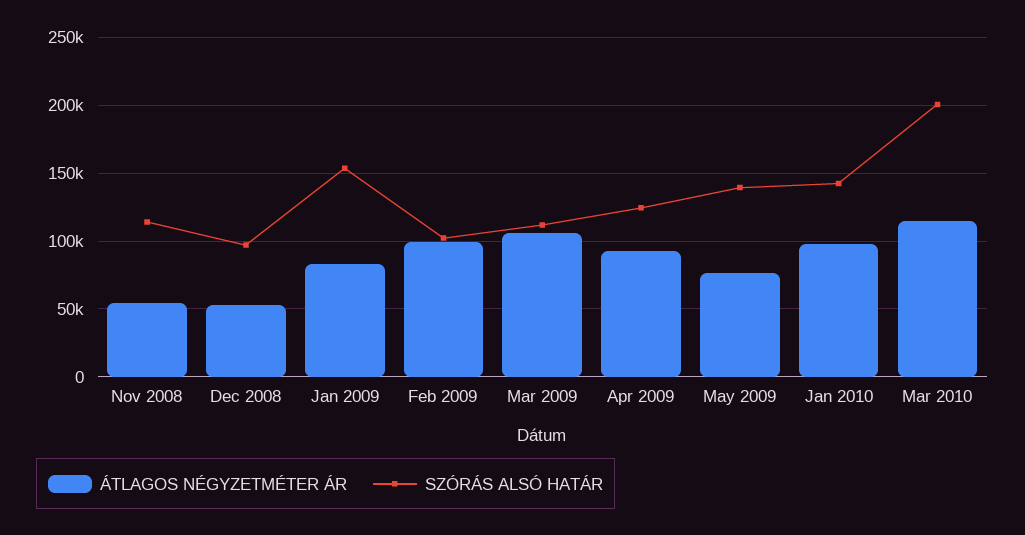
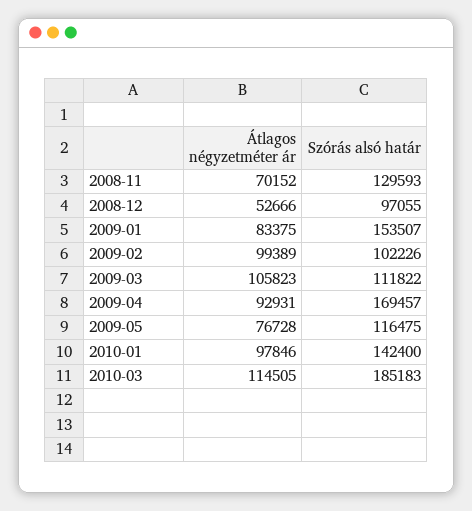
  {
    "ÁTLAGOS NÉGYZETMÉTER ÁR": {
-     "Nov 2008": 55000,
+     "Nov 2008": 70152,
      "Dec 2008": 52666,
      "Jan 2009": 83375,
      "Feb 2009": 99389,
      "Mar 2009": 105823,
      "Apr 2009": 92931,
      "May 2009": 76728,
      "Jan 2010": 97846,
      "Mar 2010": 114505
    },
    "SZÓRÁS ALSÓ HATÁR": {
-     "Nov 2008": 115000,
+     "Nov 2008": 129593,
      "Dec 2008": 97055,
      "Jan 2009": 153507,
      "Feb 2009": 102226,
      "Mar 2009": 111822,
-     "Apr 2009": 125000,
+     "Apr 2009": 169457,
-     "May 2009": 140000,
+     "May 2009": 116475,
      "Jan 2010": 142400,
-     "Mar 2010": 200000
+     "Mar 2010": 185183
    }
  }

